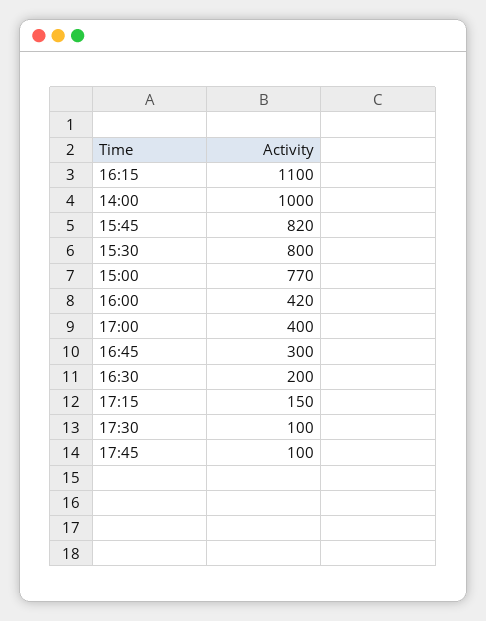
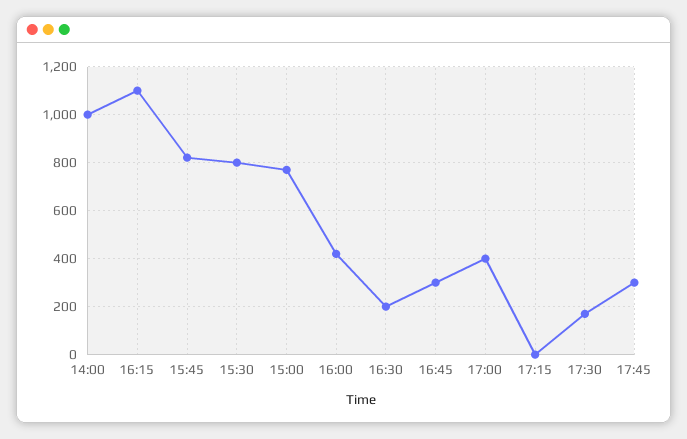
  {
    "16:15": 1100,
    "14:00": 1000,
    "15:45": 820,
    "15:30": 800,
    "15:00": 770,
    "16:00": 420,
    "17:00": 400,
    "16:45": 300,
    "16:30": 200,
-   "17:15": 150,
+   "17:15": 0,
-   "17:30": 100,
+   "17:30": 175,
-   "17:45": 100
+   "17:45": 300
  }

